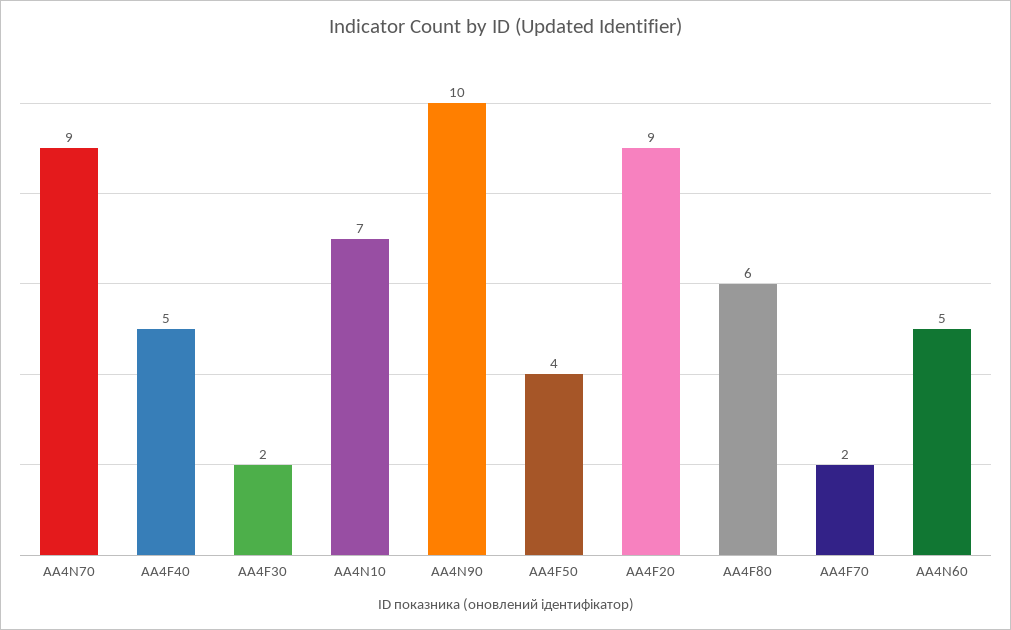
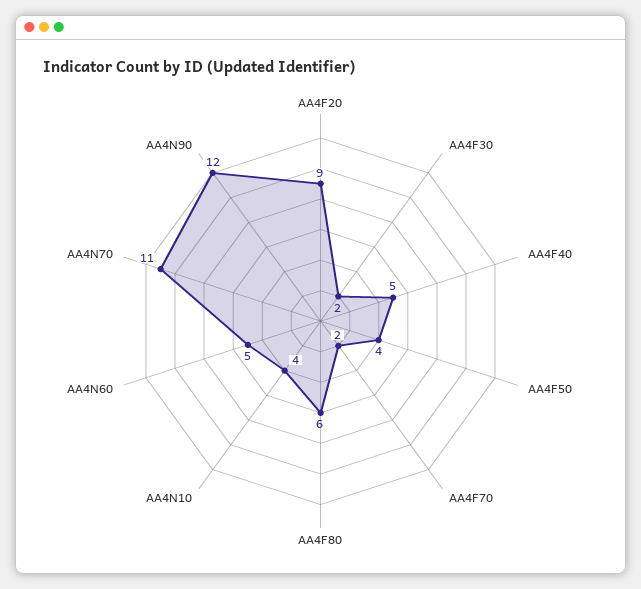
  {
-   "AA4N70": 9,
+   "AA4N70": 11,
    "AA4F40": 5,
    "AA4F30": 2,
-   "AA4N10": 7,
+   "AA4N10": 4,
-   "AA4N90": 10,
+   "AA4N90": 12,
    "AA4F50": 4,
    "AA4F20": 9,
    "AA4F80": 6,
    "AA4F70": 2,
    "AA4N60": 5
  }

